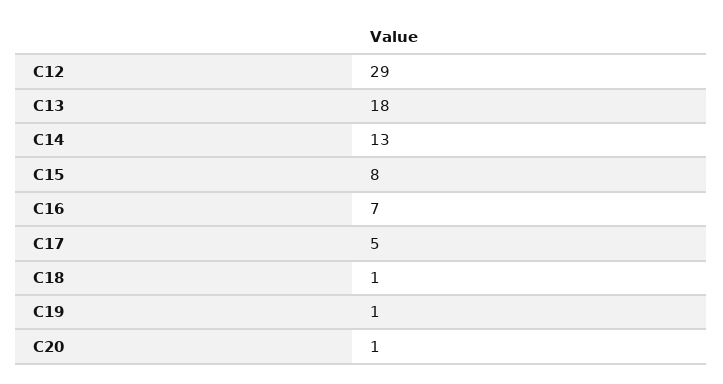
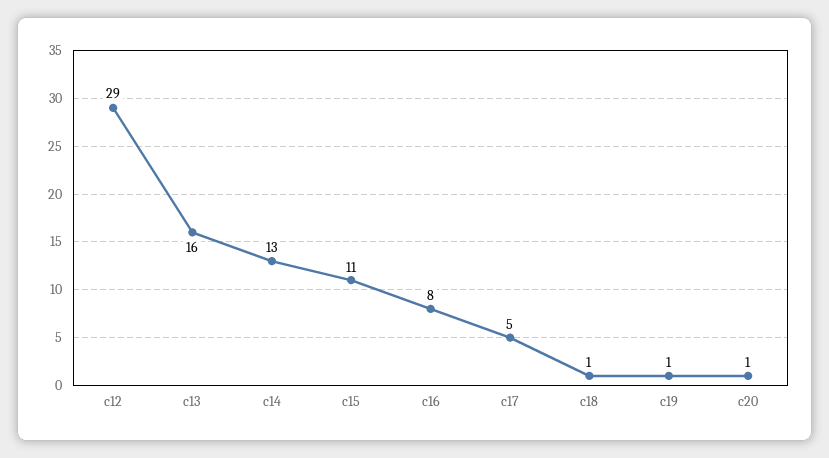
  {
    "C12": 29,
-   "C13": 18,
+   "C13": 16,
    "C14": 13,
-   "C15": 8,
+   "C15": 11,
-   "C16": 7,
+   "C16": 8,
    "C17": 5,
    "C18": 1,
    "C19": 1,
    "C20": 1
  }

